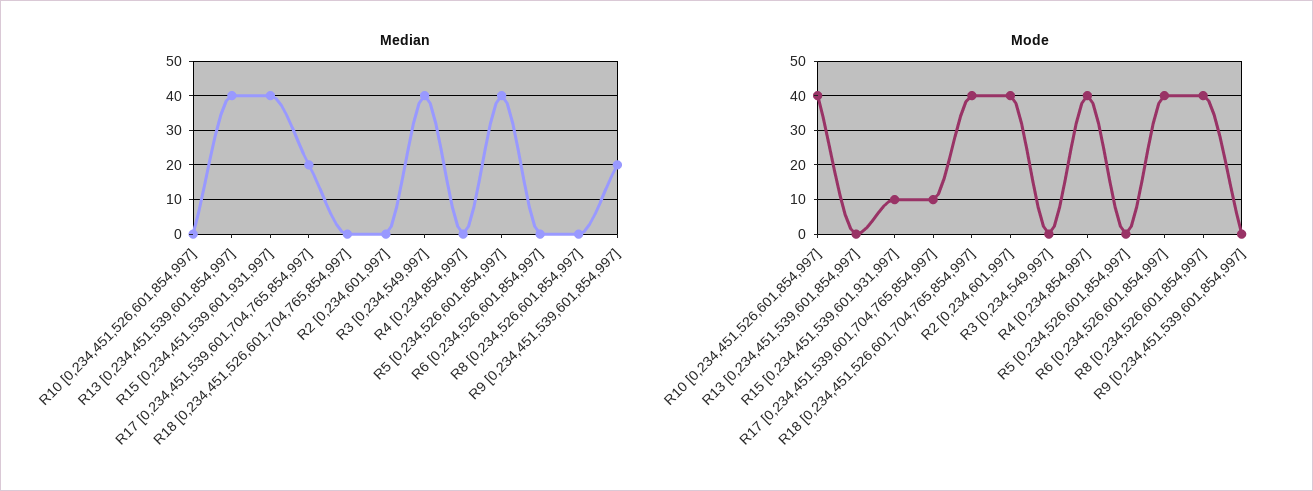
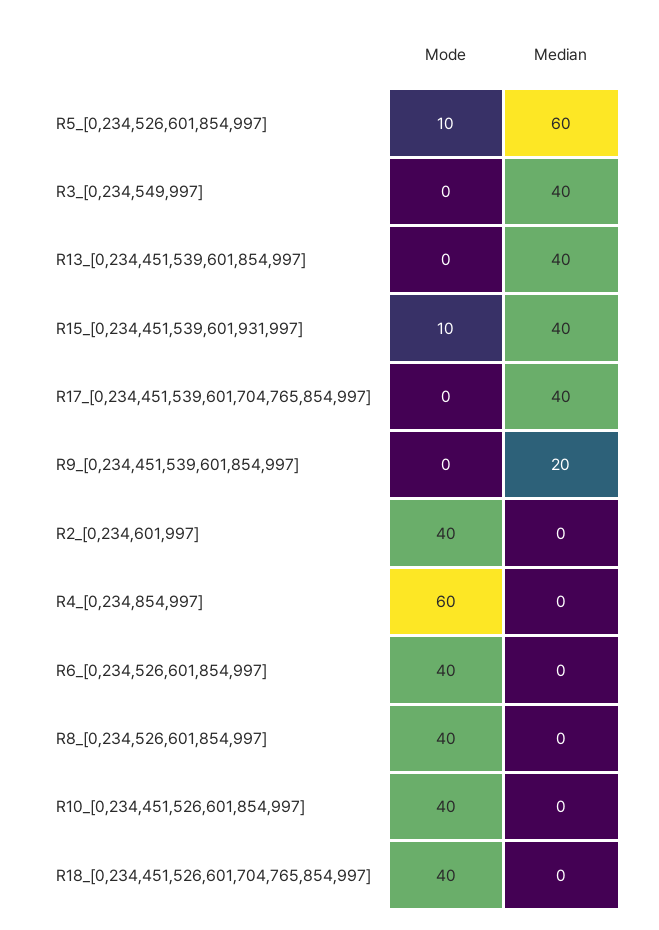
  {
    "Median": {
      "R10 [0,234,451,526,601,854,997]": 0,
      "R13 [0,234,451,539,601,854,997]": 40,
      "R15 [0,234,451,539,601,931,997]": 40,
-     "R17 [0,234,451,539,601,704,765,854,997]": 20,
+     "R17 [0,234,451,539,601,704,765,854,997]": 40,
      "R18 [0,234,451,526,601,704,765,854,997]": 0,
      "R2 [0,234,601,997]": 0,
      "R3 [0,234,549,997]": 40,
      "R4 [0,234,854,997]": 0,
-     "R5 [0,234,526,601,854,997]": 40,
+     "R5 [0,234,526,601,854,997]": 60,
      "R6 [0,234,526,601,854,997]": 0,
      "R8 [0,234,526,601,854,997]": 0,
      "R9 [0,234,451,539,601,854,997]": 20
    },
    "Mode": {
      "R10 [0,234,451,526,601,854,997]": 40,
      "R13 [0,234,451,539,601,854,997]": 0,
      "R15 [0,234,451,539,601,931,997]": 10,
-     "R17 [0,234,451,539,601,704,765,854,997]": 10,
+     "R17 [0,234,451,539,601,704,765,854,997]": 0,
      "R18 [0,234,451,526,601,704,765,854,997]": 40,
      "R2 [0,234,601,997]": 40,
      "R3 [0,234,549,997]": 0,
-     "R4 [0,234,854,997]": 40,
+     "R4 [0,234,854,997]": 60,
-     "R5 [0,234,526,601,854,997]": 0,
+     "R5 [0,234,526,601,854,997]": 10,
      "R6 [0,234,526,601,854,997]": 40,
      "R8 [0,234,526,601,854,997]": 40,
      "R9 [0,234,451,539,601,854,997]": 0
    }
  }

